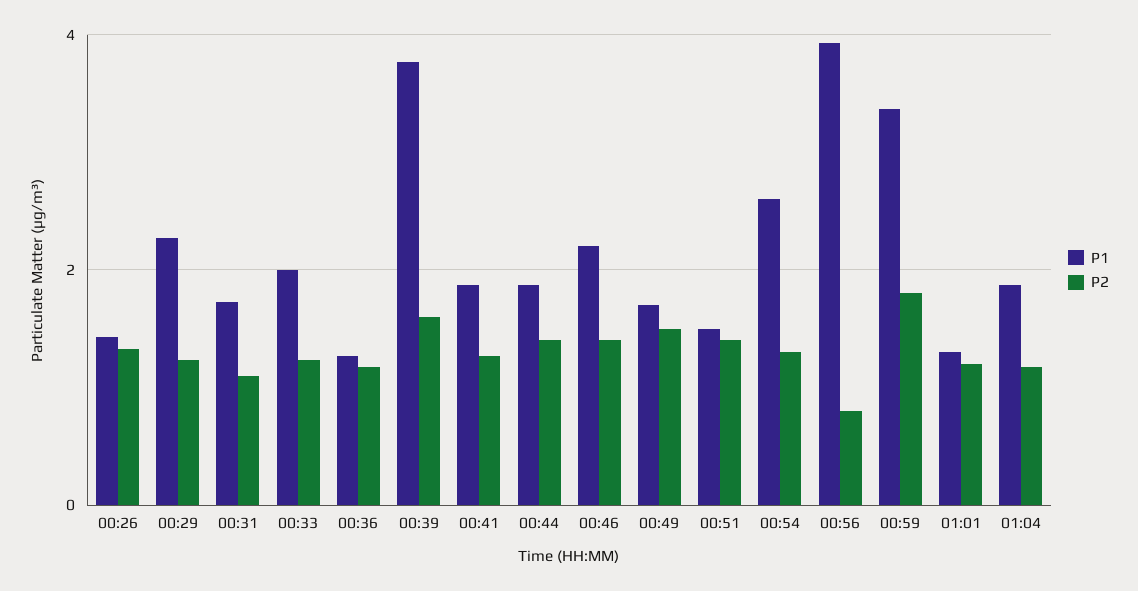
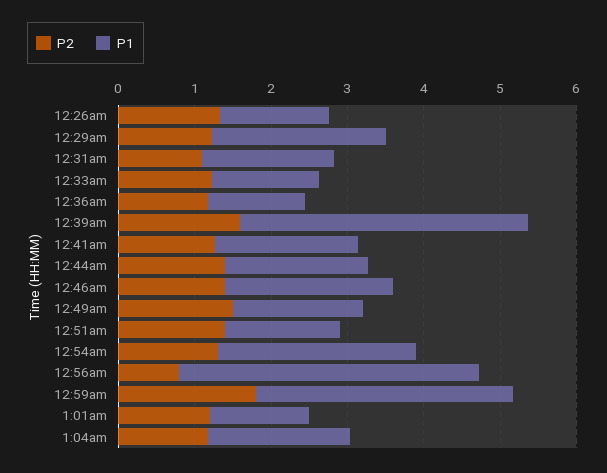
  {
    "P1": {
      "00:26": 1.4,
      "00:29": 2.2,
      "00:31": 1.8,
-     "00:33": 2,
+     "00:33": 1.4,
      "00:36": 1.2,
      "00:39": 3.8,
      "00:41": 1.8,
      "00:44": 1.8,
      "00:46": 2.2,
      "00:49": 1.8,
      "00:51": 1.6,
      "00:54": 2.6,
      "00:56": 4,
      "00:59": 3.4,
      "01:01": 1.4,
      "01:04": 1.8
    },
    "P2": {
      "00:26": 1.4,
      "00:29": 1.2,
      "00:31": 1.2,
      "00:33": 1.2,
      "00:36": 1.2,
      "00:39": 1.6,
      "00:41": 1.2,
      "00:44": 1.4,
      "00:46": 1.4,
      "00:49": 1.6,
      "00:51": 1.4,
      "00:54": 1.4,
      "00:56": 0.8,
      "00:59": 1.8,
      "01:01": 1.2,
      "01:04": 1.2
    }
  }

